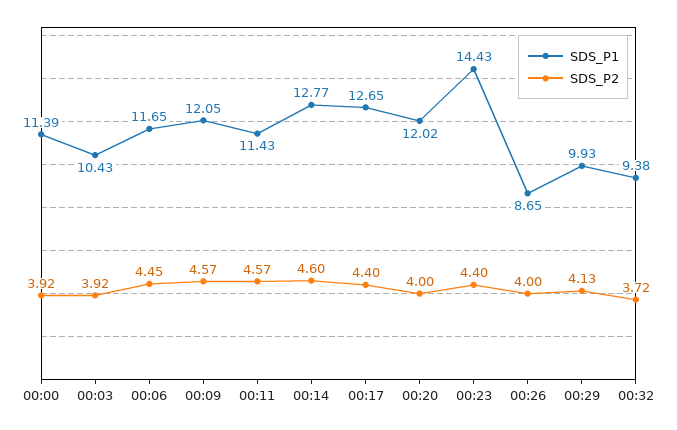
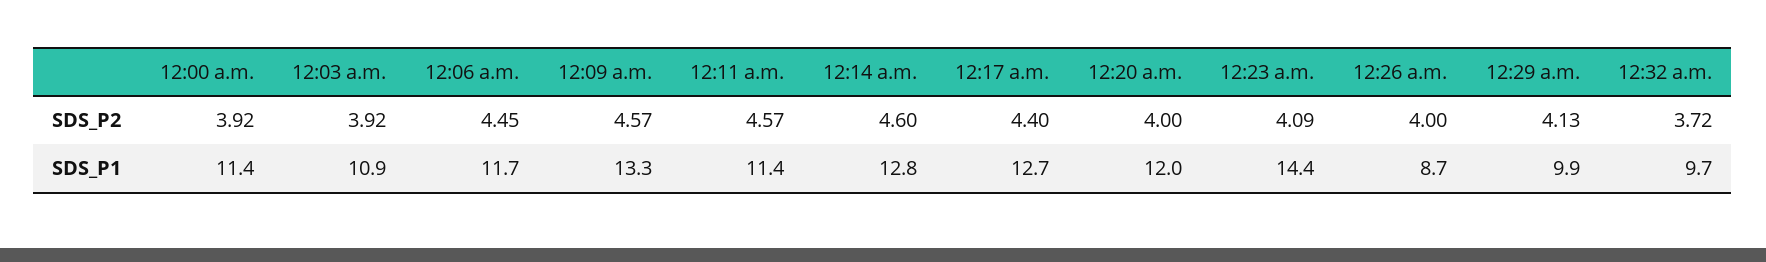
  {
    "SDS_P1": {
      "00:00": 11.39,
-     "00:03": 10.43,
+     "00:03": 10.9,
      "00:06": 11.65,
-     "00:09": 12.05,
+     "00:09": 13.3,
      "00:11": 11.43,
      "00:14": 12.77,
      "00:17": 12.65,
      "00:20": 12.02,
      "00:23": 14.43,
      "00:26": 8.65,
      "00:29": 9.93,
-     "00:32": 9.38
+     "00:32": 9.7
    },
    "SDS_P2": {
      "00:00": 3.92,
      "00:03": 3.92,
      "00:06": 4.45,
      "00:09": 4.57,
      "00:11": 4.57,
      "00:14": 4.6,
      "00:17": 4.4,
      "00:20": 4,
-     "00:23": 4.4,
+     "00:23": 4.09,
      "00:26": 4,
      "00:29": 4.13,
      "00:32": 3.72
    }
  }

